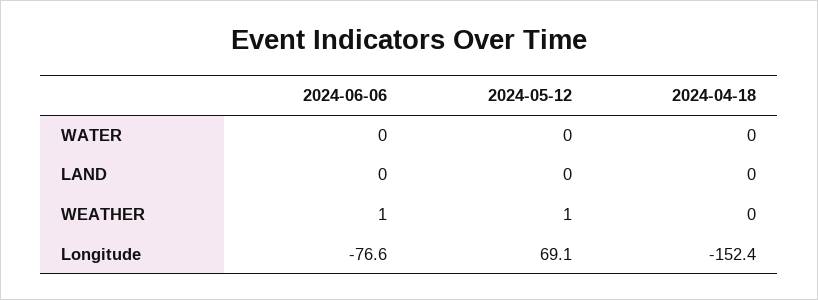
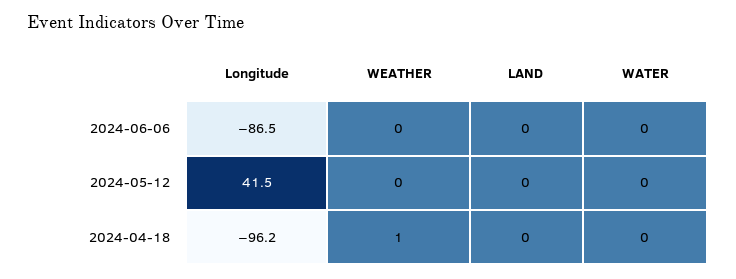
  {
    "2024-06-06": {
      "WATER": 0,
      "LAND": 0,
-     "WEATHER": 1,
+     "WEATHER": 0,
-     "Longitude": -76.6
+     "Longitude": -86.5
    },
    "2024-05-12": {
      "WATER": 0,
      "LAND": 0,
-     "WEATHER": 1,
+     "WEATHER": 0,
-     "Longitude": 69.1
+     "Longitude": 41.5
    },
    "2024-04-18": {
      "WATER": 0,
      "LAND": 0,
-     "WEATHER": 0,
+     "WEATHER": 1,
-     "Longitude": -152.4
+     "Longitude": -96.2
    }
  }

